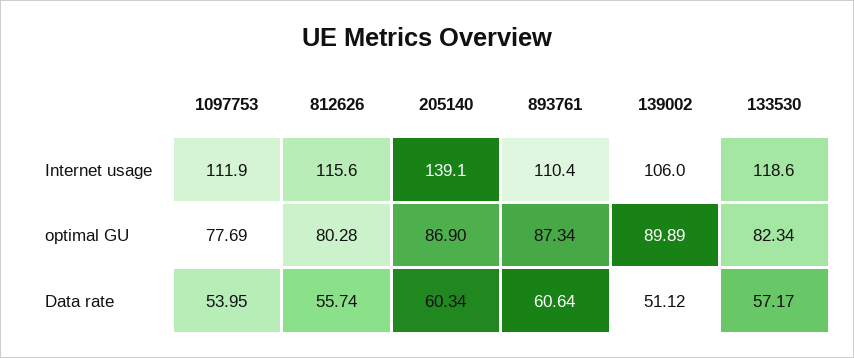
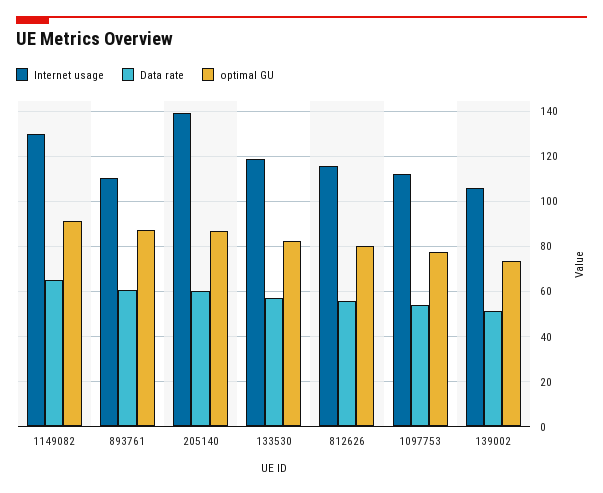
  {
    "Internet usage": {
      "1097753": 111.9,
      "812626": 115.6,
      "205140": 139.1,
      "893761": 110.4,
      "139002": 106,
-     "133530": 118.6
+     "133530": 118.6,
+     "1149082": 130
    },
    "optimal GU": {
      "1097753": 77.69,
      "812626": 80.28,
      "205140": 86.9,
      "893761": 87.34,
-     "139002": 89.89,
+     "139002": 75,
-     "133530": 82.34
+     "133530": 82.34,
+     "1149082": 90
    },
    "Data rate": {
      "1097753": 53.95,
      "812626": 55.74,
      "205140": 60.34,
      "893761": 60.64,
      "139002": 51.12,
-     "133530": 57.17
+     "133530": 57.17,
+     "1149082": 65
    }
  }

